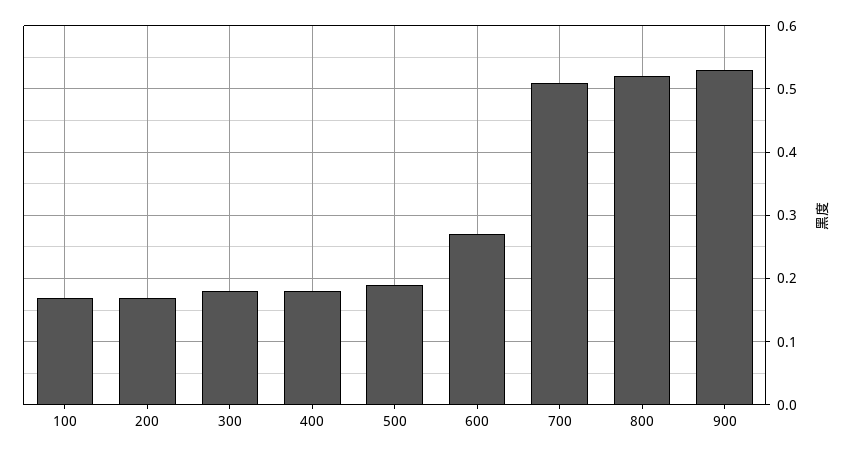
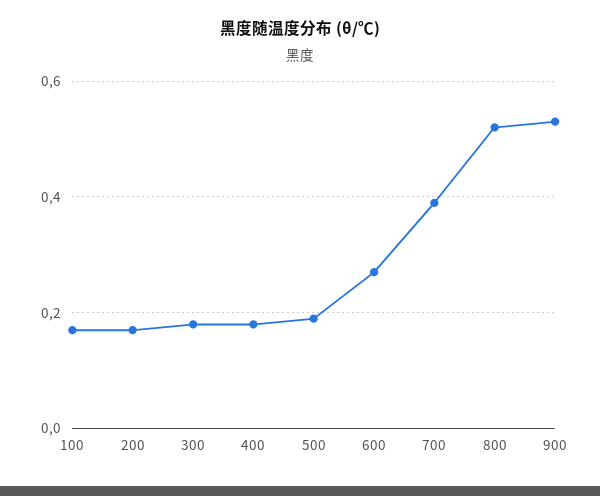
  {
    "100": 0.17,
    "200": 0.17,
    "300": 0.18,
    "400": 0.18,
    "500": 0.19,
    "600": 0.27,
-   "700": 0.51,
+   "700": 0.4,
    "800": 0.52,
    "900": 0.53
  }

